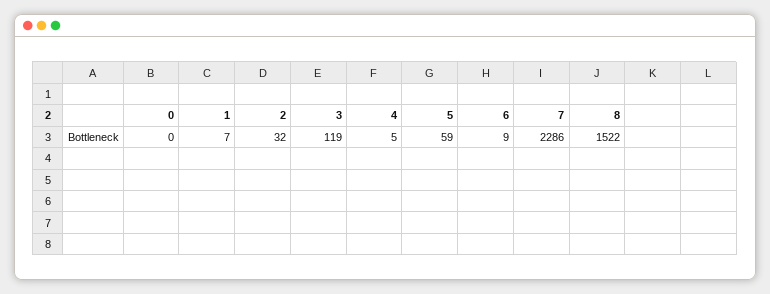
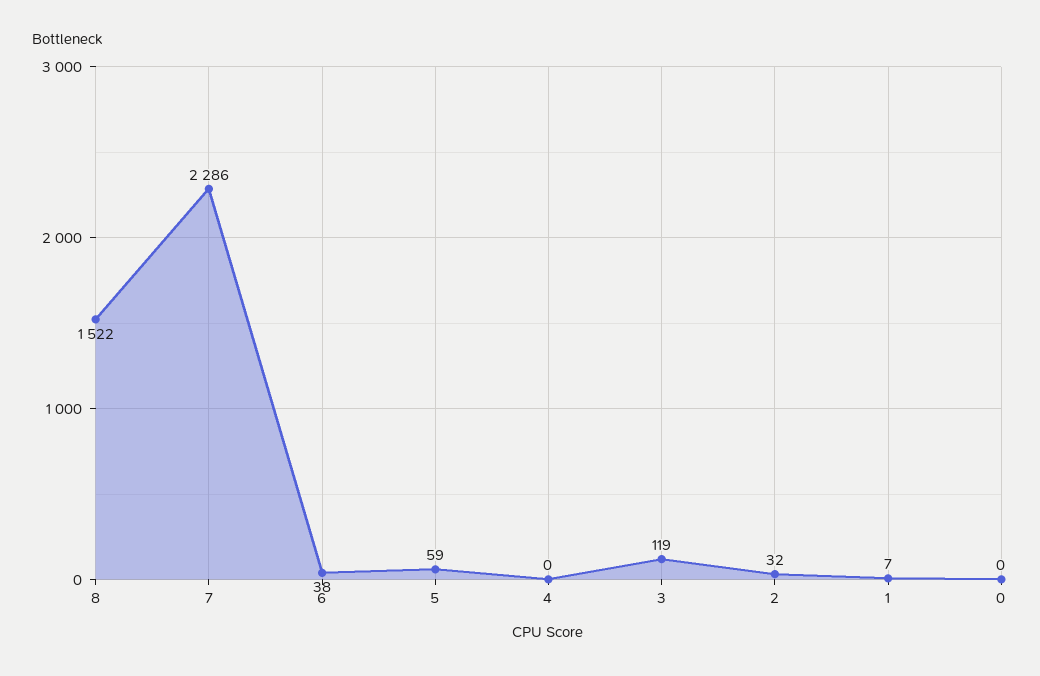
  {
    "0": 0,
    "1": 7,
    "2": 32,
    "3": 119,
-   "4": 5,
+   "4": 0,
    "5": 59,
-   "6": 9,
+   "6": 38,
    "7": 2286,
    "8": 1522
  }

